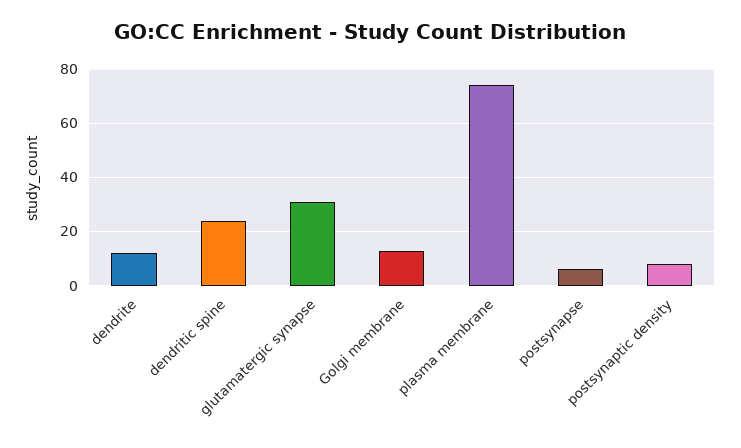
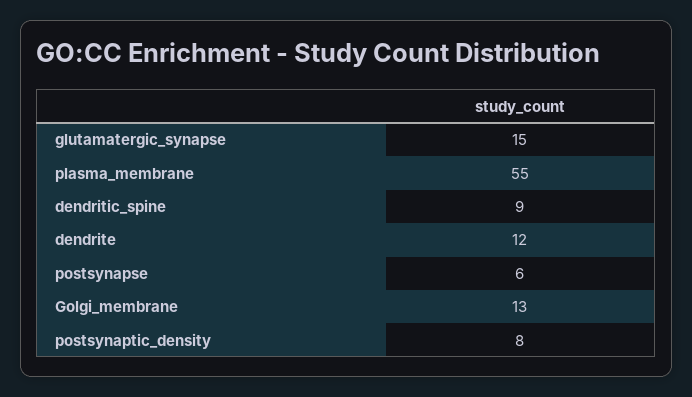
  {
    "dendrite": 12,
-   "dendritic spine": 25,
+   "dendritic spine": 9,
-   "glutamatergic synapse": 30,
+   "glutamatergic synapse": 15,
    "Golgi membrane": 13,
-   "plasma membrane": 75,
+   "plasma membrane": 55,
    "postsynapse": 6,
    "postsynaptic density": 8
  }

